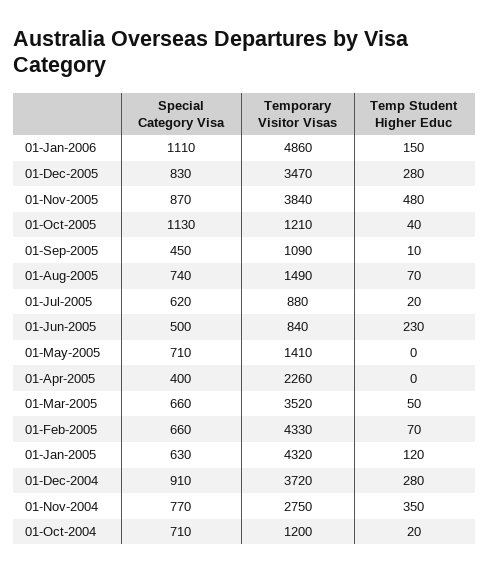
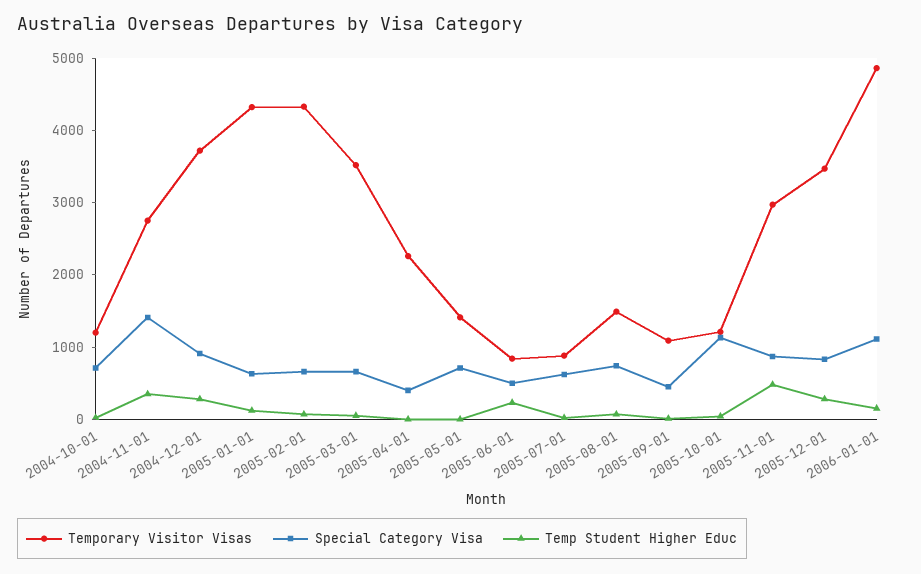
  {
    "Special Category Visa": {
      "01-Jan-2006": 1110,
      "01-Dec-2005": 830,
      "01-Nov-2005": 870,
      "01-Oct-2005": 1130,
      "01-Sep-2005": 450,
      "01-Aug-2005": 740,
      "01-Jul-2005": 620,
      "01-Jun-2005": 500,
      "01-May-2005": 710,
      "01-Apr-2005": 400,
      "01-Mar-2005": 660,
      "01-Feb-2005": 660,
      "01-Jan-2005": 630,
      "01-Dec-2004": 910,
-     "01-Nov-2004": 770,
+     "01-Nov-2004": 1400,
      "01-Oct-2004": 710
    },
    "Temporary Visitor Visas": {
      "01-Jan-2006": 4860,
      "01-Dec-2005": 3470,
-     "01-Nov-2005": 3840,
+     "01-Nov-2005": 3000,
      "01-Oct-2005": 1210,
      "01-Sep-2005": 1090,
      "01-Aug-2005": 1490,
      "01-Jul-2005": 880,
      "01-Jun-2005": 840,
      "01-May-2005": 1410,
      "01-Apr-2005": 2260,
      "01-Mar-2005": 3520,
      "01-Feb-2005": 4330,
      "01-Jan-2005": 4320,
      "01-Dec-2004": 3720,
      "01-Nov-2004": 2750,
      "01-Oct-2004": 1200
    },
    "Temp Student Higher Educ": {
      "01-Jan-2006": 150,
      "01-Dec-2005": 280,
      "01-Nov-2005": 480,
      "01-Oct-2005": 40,
      "01-Sep-2005": 10,
      "01-Aug-2005": 70,
      "01-Jul-2005": 20,
      "01-Jun-2005": 230,
      "01-May-2005": 0,
      "01-Apr-2005": 0,
      "01-Mar-2005": 50,
      "01-Feb-2005": 70,
      "01-Jan-2005": 120,
      "01-Dec-2004": 280,
      "01-Nov-2004": 350,
      "01-Oct-2004": 20
    }
  }

